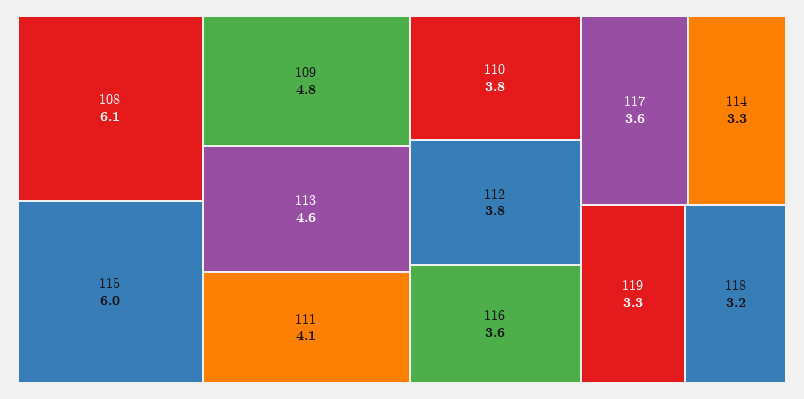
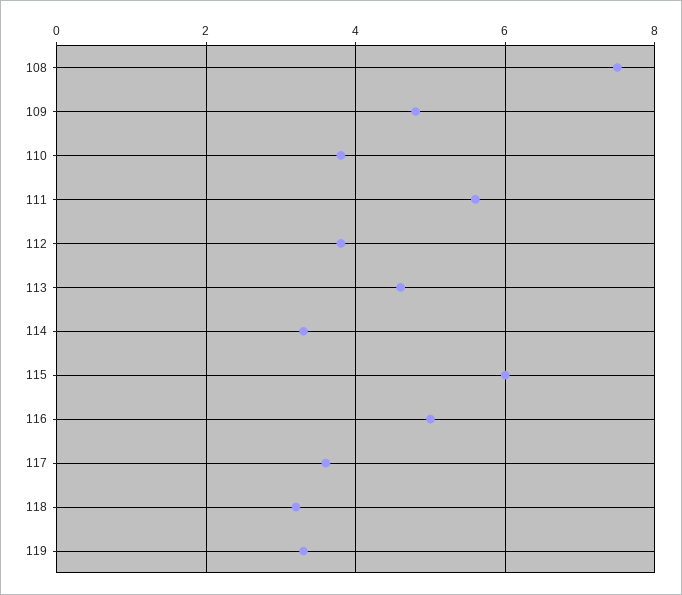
  {
-   "108": 6.1,
+   "108": 7.5,
    "115": 6,
    "109": 4.8,
    "113": 4.6,
-   "111": 4.1,
+   "111": 5.5,
    "110": 3.8,
    "112": 3.8,
-   "116": 3.6,
+   "116": 5,
    "117": 3.6,
    "114": 3.3,
    "119": 3.3,
    "118": 3.2
  }

